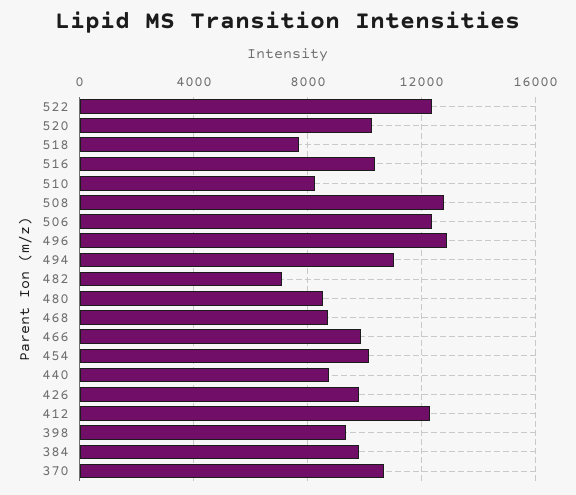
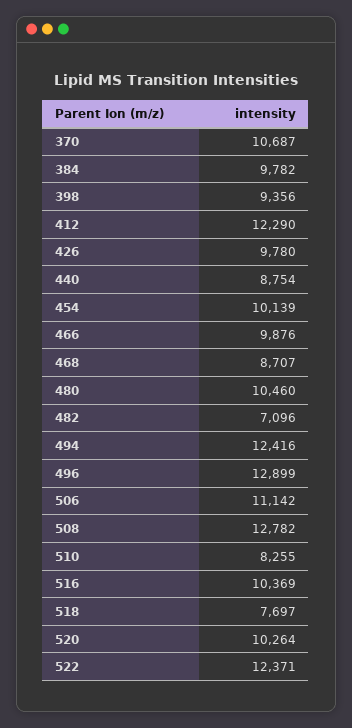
  {
    "522": 12371,
    "520": 10264,
    "518": 7697,
    "516": 10369,
    "510": 8255,
    "508": 12782,
-   "506": 12500,
+   "506": 11142,
    "496": 12899,
-   "494": 11000,
+   "494": 12416,
    "482": 7096,
-   "480": 8500,
+   "480": 10460,
    "468": 8707,
    "466": 9876,
    "454": 10139,
    "440": 8754,
    "426": 9780,
    "412": 12290,
    "398": 9356,
    "384": 9782,
    "370": 10687
  }

